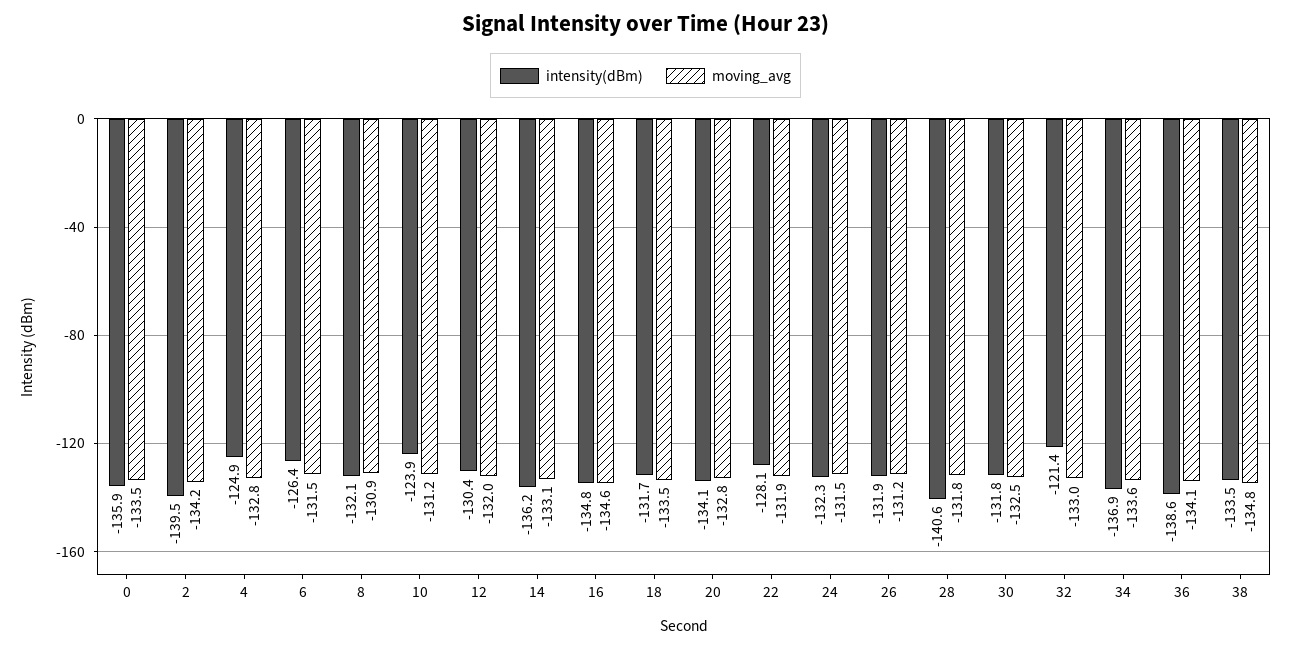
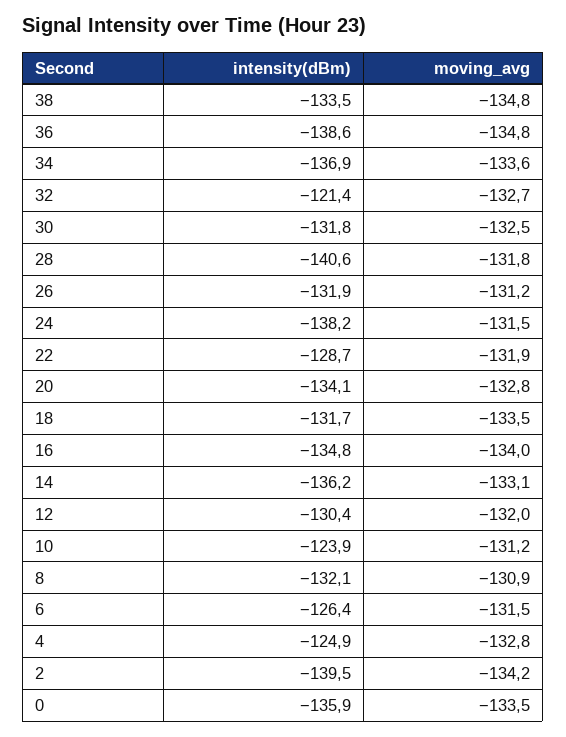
  {
    "intensity(dBm)": {
      "0": -135.9,
      "2": -139.5,
      "4": -124.9,
      "6": -126.4,
      "8": -132.1,
      "10": -123.9,
      "12": -130.4,
      "14": -136.2,
      "16": -134.8,
      "18": -131.7,
      "20": -134.1,
-     "22": -128.1,
+     "22": -128.7,
-     "24": -132.3,
+     "24": -138.2,
      "26": -131.9,
      "28": -140.6,
      "30": -131.8,
      "32": -121.4,
      "34": -136.9,
      "36": -138.6,
      "38": -133.5
    },
    "moving_avg": {
      "0": -133.5,
      "2": -134.2,
      "4": -132.8,
      "6": -131.5,
      "8": -130.9,
      "10": -131.2,
      "12": -132,
      "14": -133.1,
-     "16": -134.6,
+     "16": -134,
      "18": -133.5,
      "20": -132.8,
      "22": -131.9,
      "24": -131.5,
      "26": -131.2,
      "28": -131.8,
      "30": -132.5,
-     "32": -133,
+     "32": -132.7,
      "34": -133.6,
-     "36": -134.1,
+     "36": -134.8,
      "38": -134.8
    }
  }

